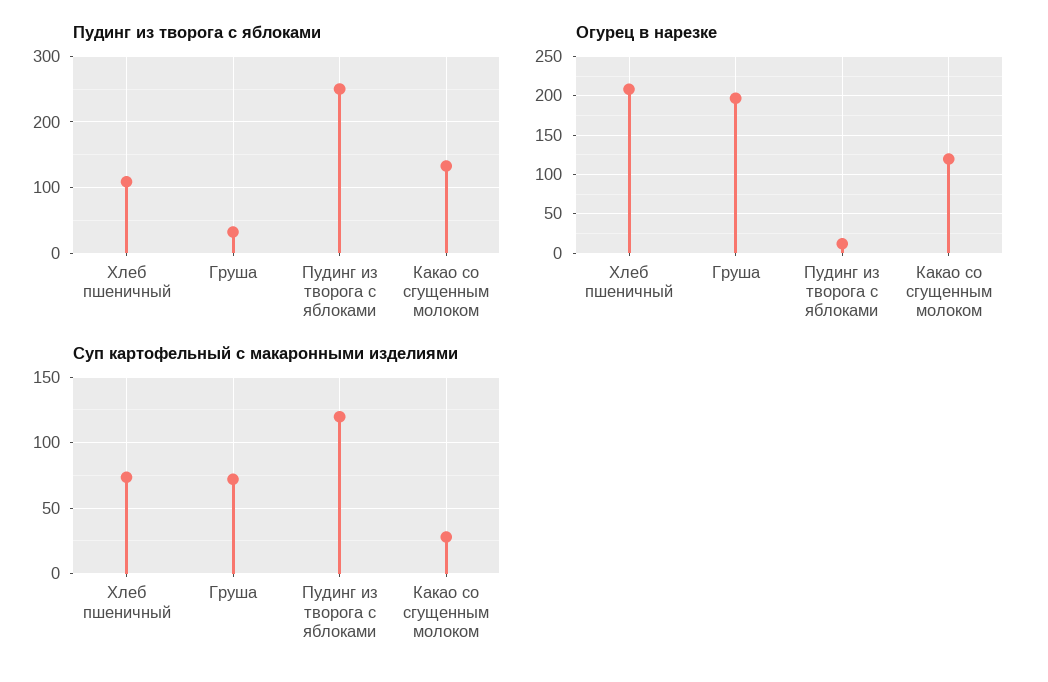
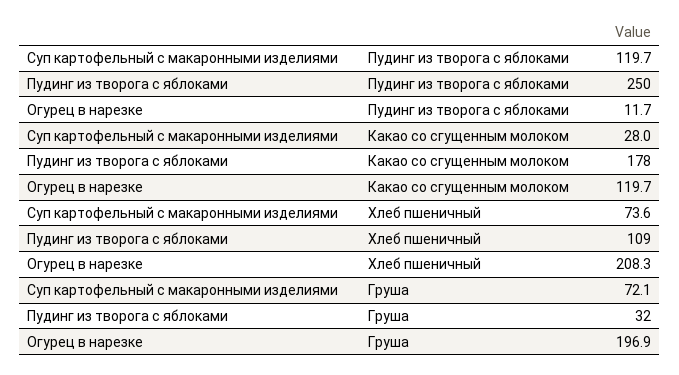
  {
    "Пудинг из творога с яблоками": {
      "Хлеб пшеничный": 109,
      "Груша": 32,
      "Пудинг из творога с яблоками": 250,
-     "Какао со сгущенным молоком": 130
+     "Какао со сгущенным молоком": 178
    },
    "Огурец в нарезке": {
      "Хлеб пшеничный": 208.3,
      "Груша": 196.9,
      "Пудинг из творога с яблоками": 11.7,
      "Какао со сгущенным молоком": 119.7
    },
    "Суп картофельный с макаронными изделиями": {
      "Хлеб пшеничный": 73.6,
      "Груша": 72.1,
      "Пудинг из творога с яблоками": 119.7,
      "Какао со сгущенным молоком": 28
    }
  }

